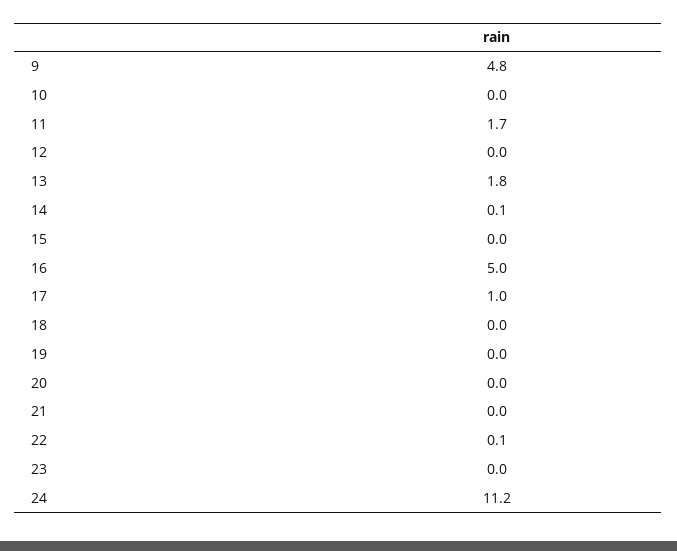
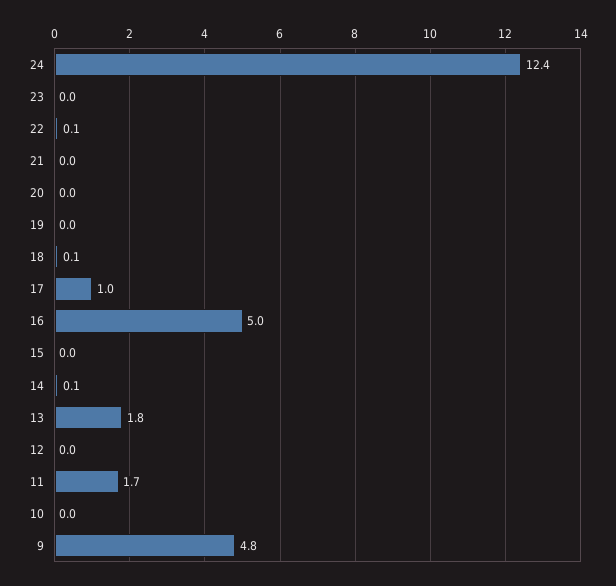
  {
    "9": 4.8,
    "10": 0,
    "11": 1.7,
    "12": 0,
    "13": 1.8,
    "14": 0.1,
    "15": 0,
    "16": 5,
    "17": 1,
-   "18": 0,
+   "18": 0.1,
    "19": 0,
    "20": 0,
    "21": 0,
    "22": 0.1,
    "23": 0,
-   "24": 11.2
+   "24": 12.4
  }

